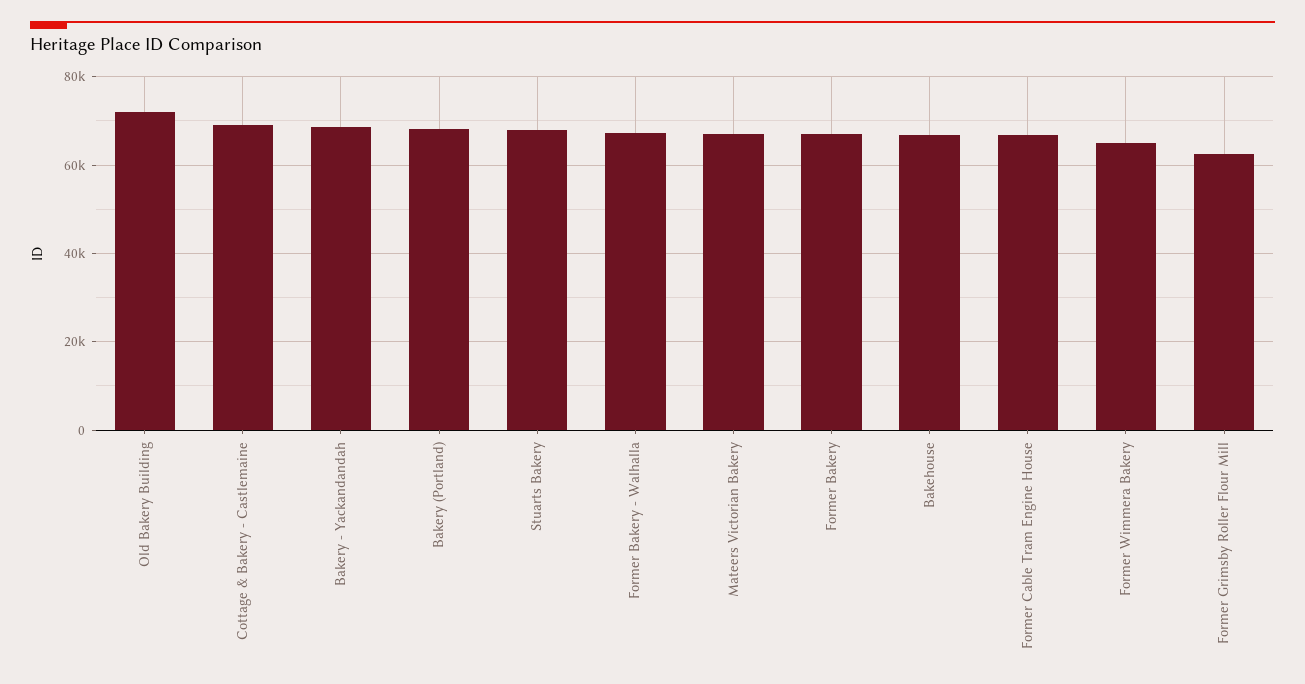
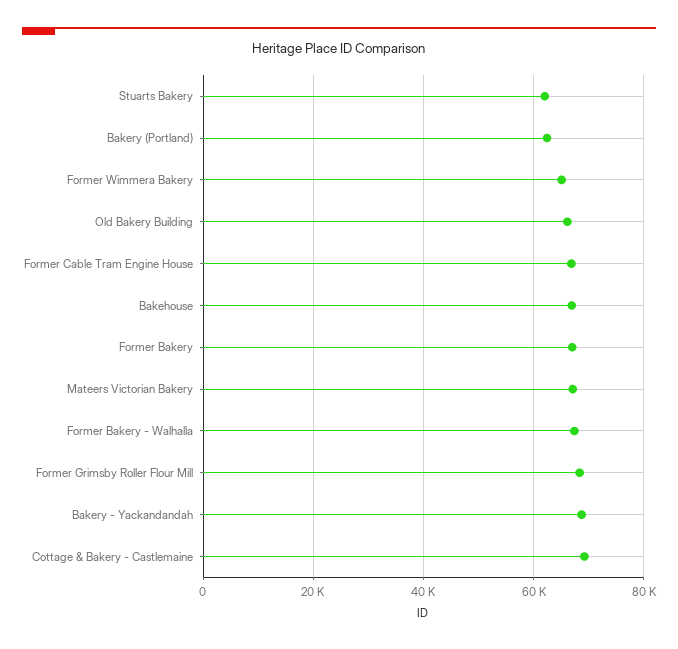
  {
-   "Old Bakery Building": 72000,
+   "Old Bakery Building": 66000,
    "Cottage & Bakery - Castlemaine": 70000,
    "Bakery - Yackandandah": 68000,
-   "Bakery (Portland)": 68000,
+   "Bakery (Portland)": 62000,
-   "Stuarts Bakery": 68000,
+   "Stuarts Bakery": 62000,
    "Former Bakery - Walhalla": 68000,
    "Mateers Victorian Bakery": 68000,
    "Former Bakery": 66000,
    "Bakehouse": 66000,
    "Former Cable Tram Engine House": 66000,
    "Former Wimmera Bakery": 66000,
-   "Former Grimsby Roller Flour Mill": 62000
+   "Former Grimsby Roller Flour Mill": 68000
  }

